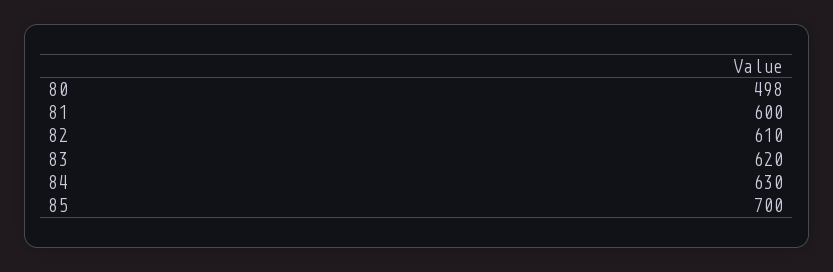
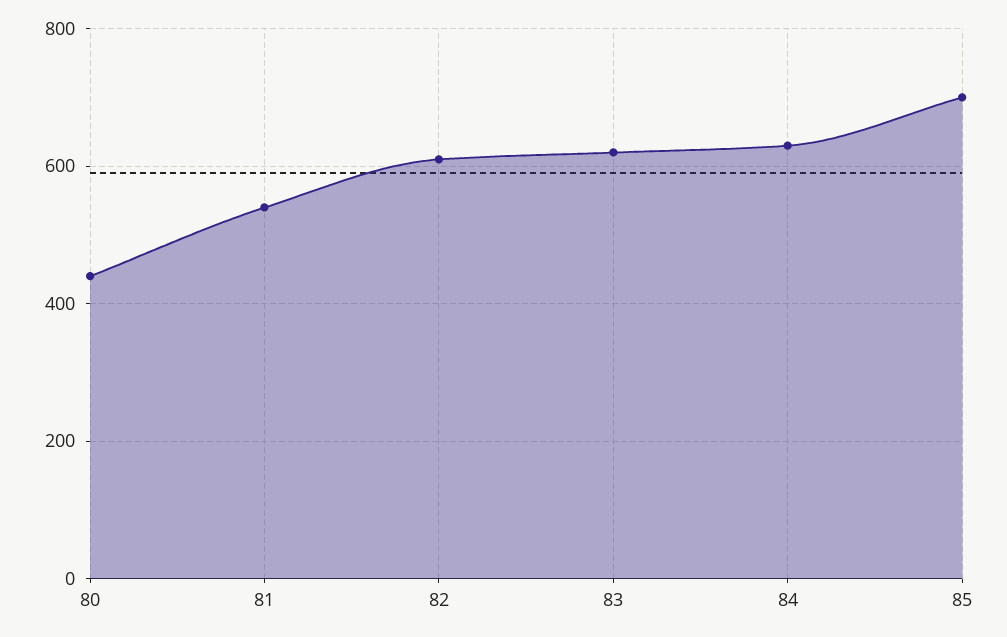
  {
-   "80": 498,
+   "80": 440,
-   "81": 600,
+   "81": 540,
    "82": 610,
    "83": 620,
    "84": 630,
    "85": 700
  }

